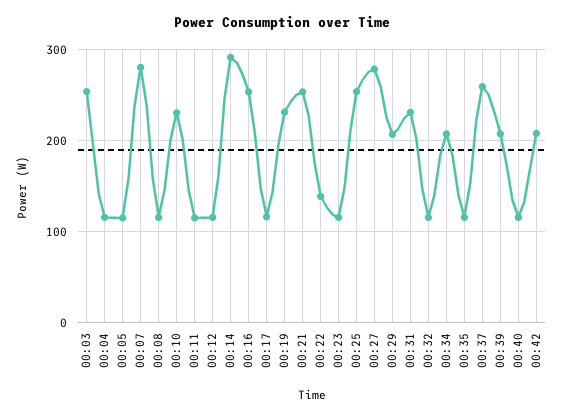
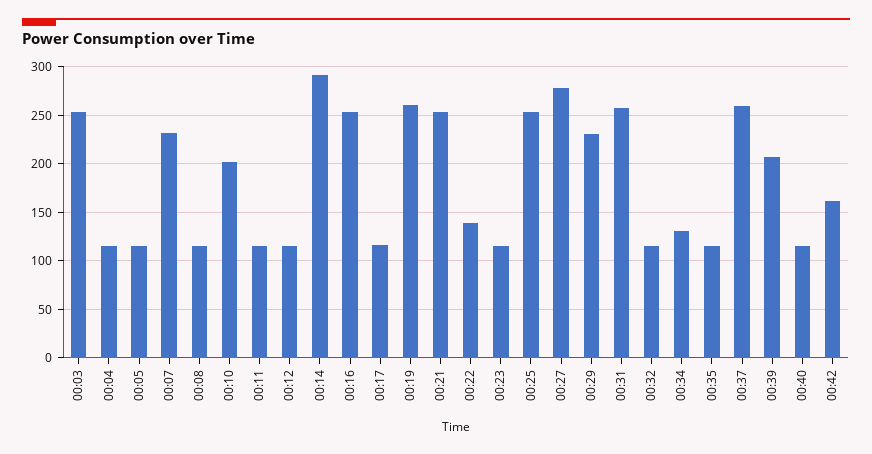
  {
    "00:03": 250,
    "00:04": 120,
    "00:05": 120,
-   "00:07": 280,
+   "00:07": 230,
    "00:08": 120,
-   "00:10": 230,
+   "00:10": 200,
    "00:11": 120,
    "00:12": 120,
    "00:14": 290,
    "00:16": 250,
    "00:17": 120,
-   "00:19": 230,
+   "00:19": 260,
    "00:21": 250,
    "00:22": 140,
    "00:23": 120,
    "00:25": 250,
    "00:27": 280,
-   "00:29": 210,
+   "00:29": 230,
-   "00:31": 230,
+   "00:31": 260,
    "00:32": 120,
-   "00:34": 210,
+   "00:34": 130,
    "00:35": 120,
    "00:37": 260,
    "00:39": 210,
    "00:40": 120,
-   "00:42": 210
+   "00:42": 160
  }

